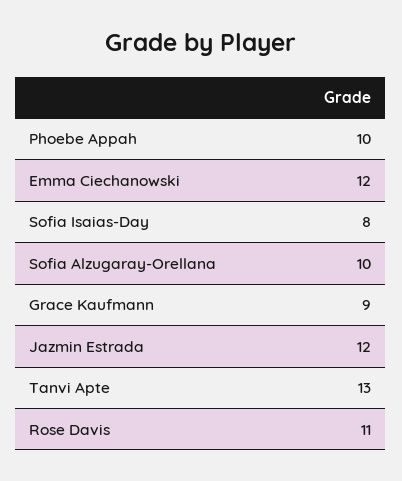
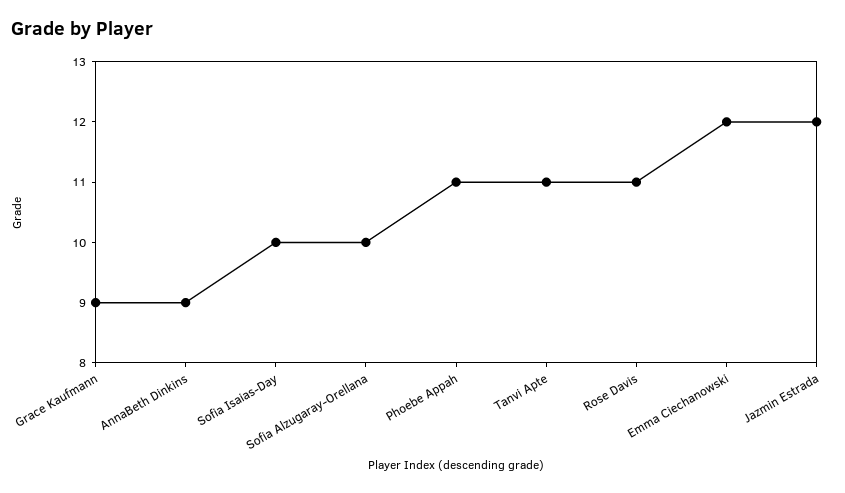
  {
-   "Phoebe Appah": 10,
+   "Phoebe Appah": 11,
    "Emma Ciechanowski": 12,
-   "Sofia Isaias-Day": 8,
+   "Sofia Isaias-Day": 10,
    "Sofia Alzugaray-Orellana": 10,
    "Grace Kaufmann": 9,
    "Jazmin Estrada": 12,
-   "Tanvi Apte": 13,
+   "Tanvi Apte": 11,
-   "Rose Davis": 11
+   "Rose Davis": 11,
+   "AnnaBeth Dinkins": 9
  }

